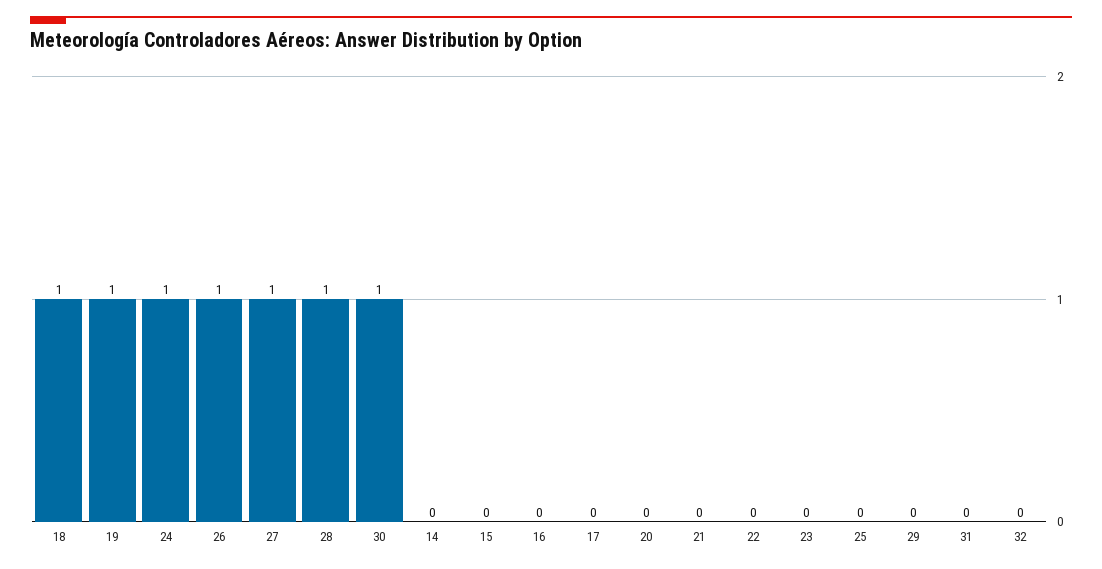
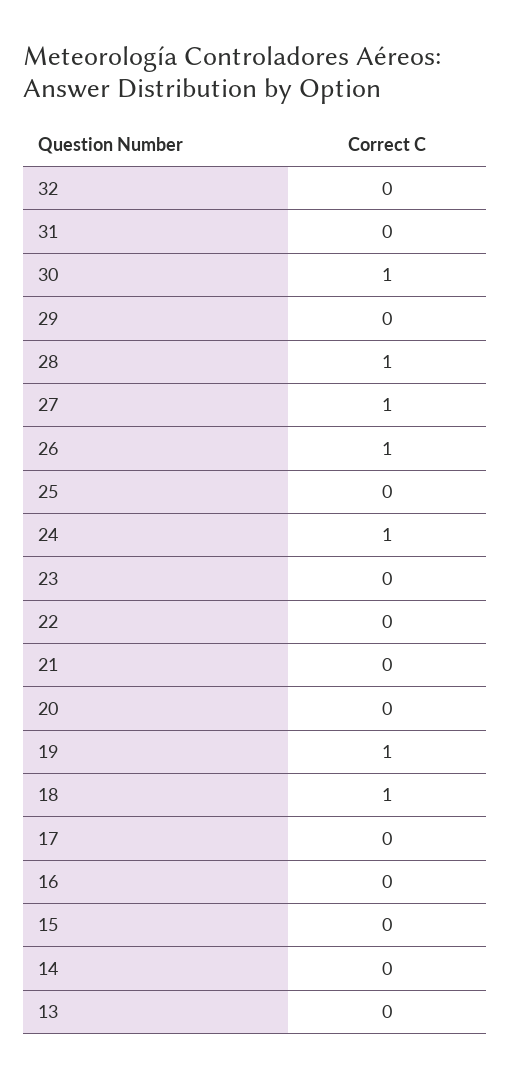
  {
    "18": 1,
    "19": 1,
    "24": 1,
    "26": 1,
    "27": 1,
    "28": 1,
    "30": 1,
    "14": 0,
    "15": 0,
    "16": 0,
    "17": 0,
    "20": 0,
    "21": 0,
    "22": 0,
    "23": 0,
    "25": 0,
    "29": 0,
    "31": 0,
-   "32": 0
+   "32": 0,
+   "13": 0
  }

